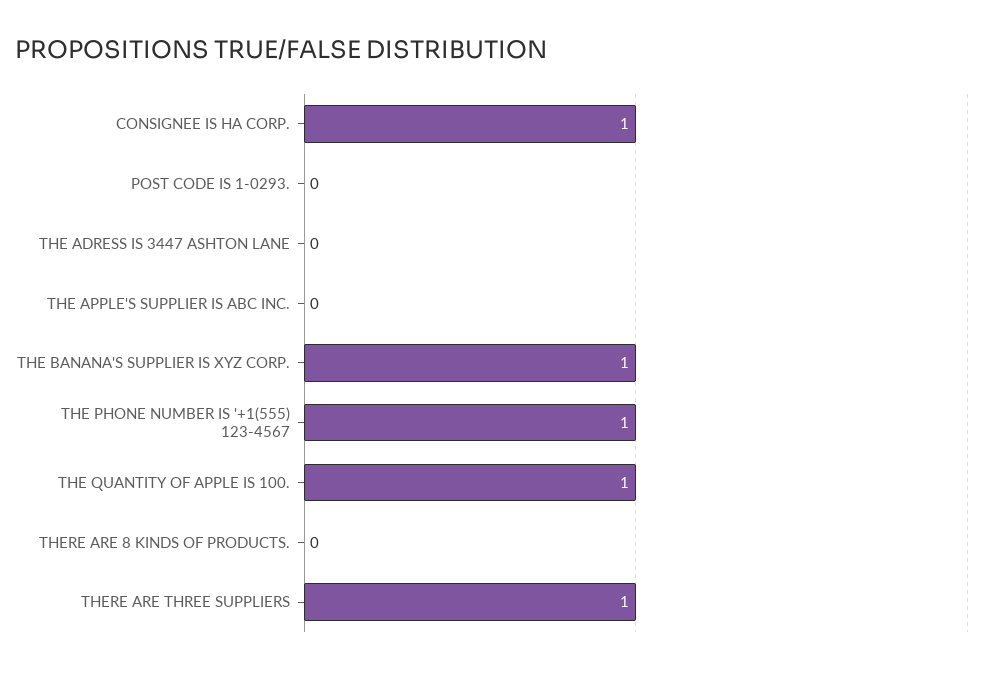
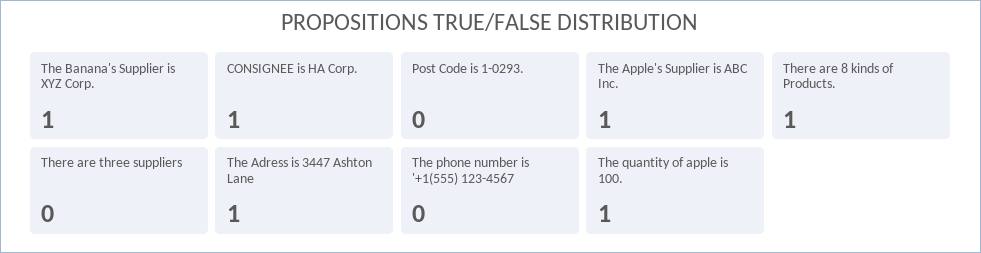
  {
    "CONSIGNEE IS HA CORP.": 1,
    "POST CODE IS 1-0293.": 0,
-   "THE ADRESS IS 3447 ASHTON LANE": 0,
+   "THE ADRESS IS 3447 ASHTON LANE": 1,
-   "THE APPLE'S SUPPLIER IS ABC INC.": 0,
+   "THE APPLE'S SUPPLIER IS ABC INC.": 1,
    "THE BANANA'S SUPPLIER IS XYZ CORP.": 1,
-   "THE PHONE NUMBER IS '+1(555) 123-4567": 1,
+   "THE PHONE NUMBER IS '+1(555) 123-4567": 0,
    "THE QUANTITY OF APPLE IS 100.": 1,
-   "THERE ARE 8 KINDS OF PRODUCTS.": 0,
+   "THERE ARE 8 KINDS OF PRODUCTS.": 1,
-   "THERE ARE THREE SUPPLIERS": 1
+   "THERE ARE THREE SUPPLIERS": 0
  }

